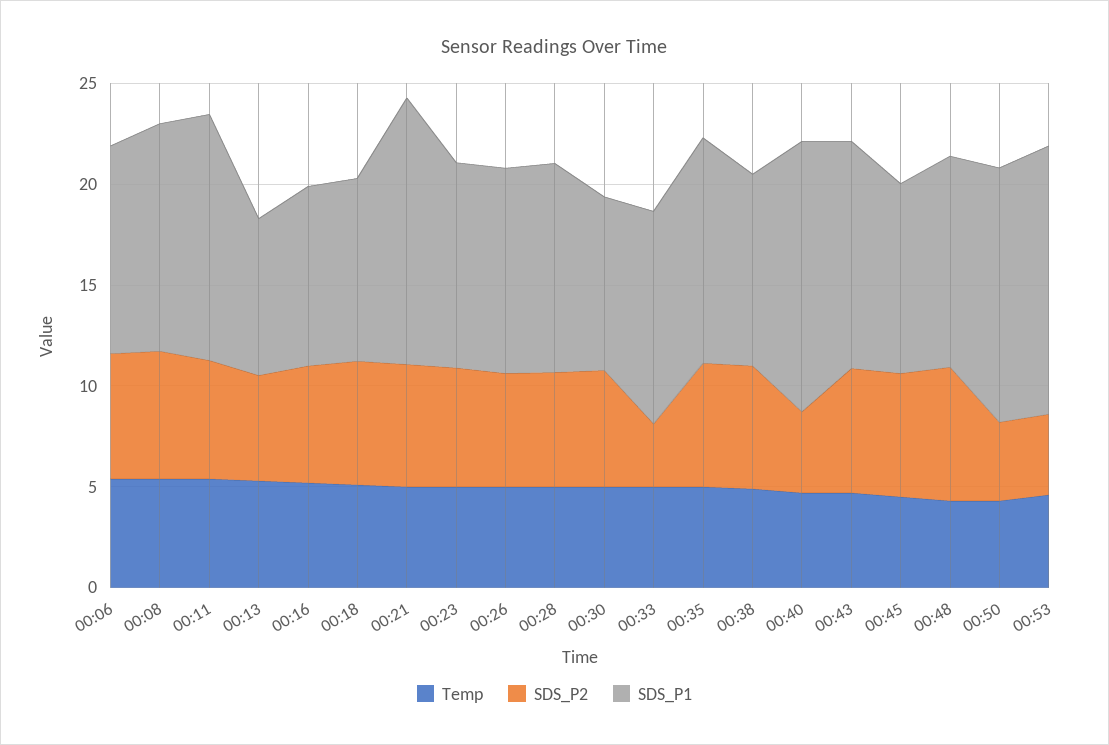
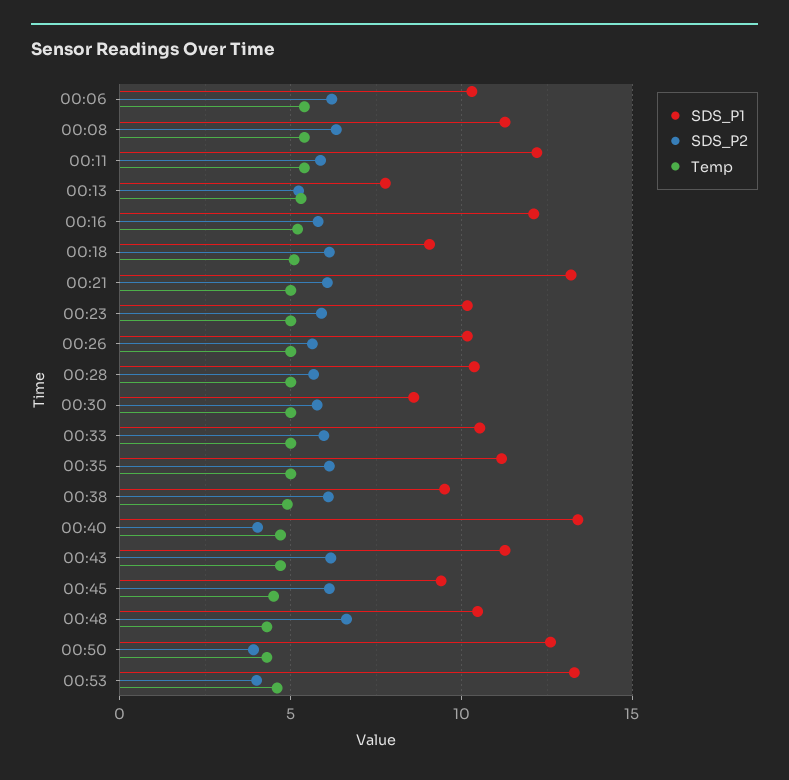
  {
    "Temp": {
      "00:06": 5.5,
      "00:08": 5.5,
      "00:11": 5.5,
      "00:13": 5.5,
      "00:16": 5,
      "00:18": 5,
      "00:21": 5,
      "00:23": 5,
      "00:26": 5,
      "00:28": 5,
      "00:30": 5,
      "00:33": 5,
      "00:35": 5,
      "00:38": 5,
      "00:40": 4.5,
      "00:43": 4.5,
      "00:45": 4.5,
      "00:48": 4.5,
      "00:50": 4.5,
      "00:53": 4.5
    },
    "SDS_P2": {
      "00:06": 6,
      "00:08": 6.5,
      "00:11": 6,
      "00:13": 5,
      "00:16": 6,
      "00:18": 6,
      "00:21": 6,
      "00:23": 6,
      "00:26": 5.5,
      "00:28": 5.5,
      "00:30": 6,
-     "00:33": 3,
+     "00:33": 6,
      "00:35": 6,
      "00:38": 6,
      "00:40": 4,
      "00:43": 6,
      "00:45": 6,
      "00:48": 6.5,
      "00:50": 4,
      "00:53": 4
    },
    "SDS_P1": {
      "00:06": 10.5,
      "00:08": 11.5,
      "00:11": 12,
      "00:13": 8,
-     "00:16": 9,
+     "00:16": 12,
      "00:18": 9,
      "00:21": 13,
      "00:23": 10,
      "00:26": 10,
      "00:28": 10.5,
      "00:30": 8.5,
      "00:33": 10.5,
      "00:35": 11,
      "00:38": 9.5,
      "00:40": 13.5,
      "00:43": 11.5,
      "00:45": 9.5,
      "00:48": 10.5,
      "00:50": 12.5,
      "00:53": 13.5
    }
  }

